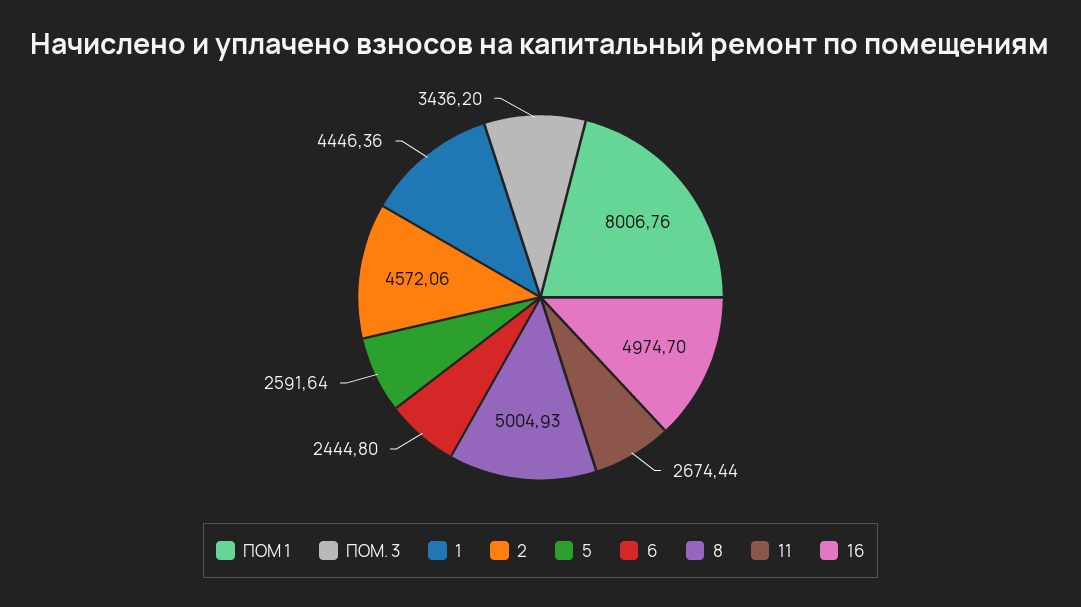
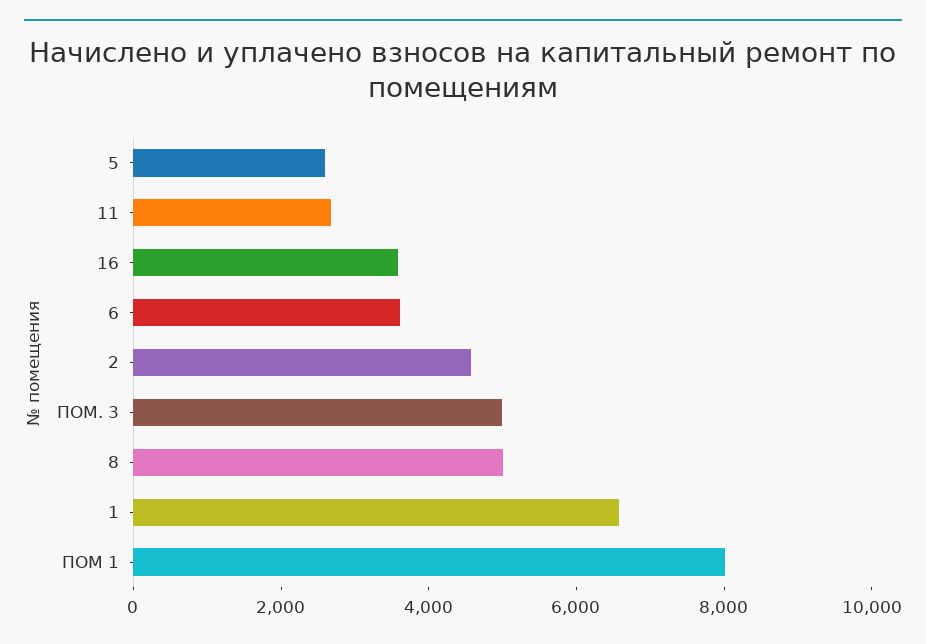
  {
    "ПОМ 1": 8006.76,
-   "ПОМ. 3": 3436.2,
+   "ПОМ. 3": 5000,
-   "1": 4446.36,
+   "1": 6500,
    "2": 4572.06,
    "5": 2591.64,
-   "6": 2444.8,
+   "6": 3500,
    "8": 5004.93,
    "11": 2674.44,
-   "16": 4974.7
+   "16": 3500
  }

